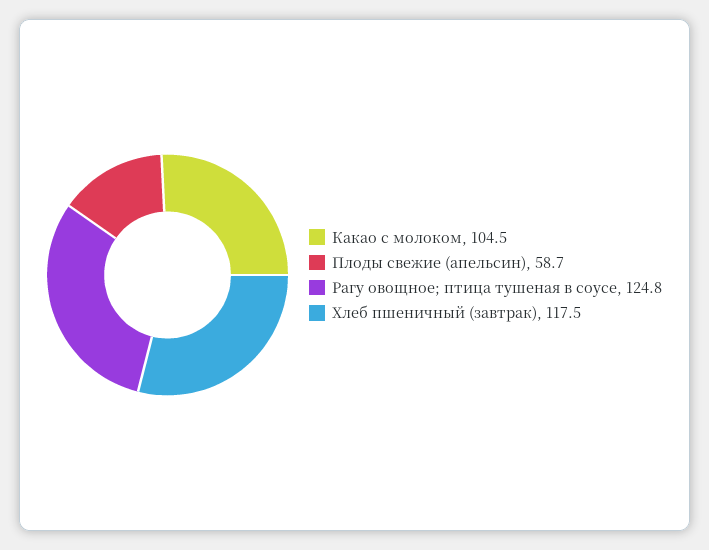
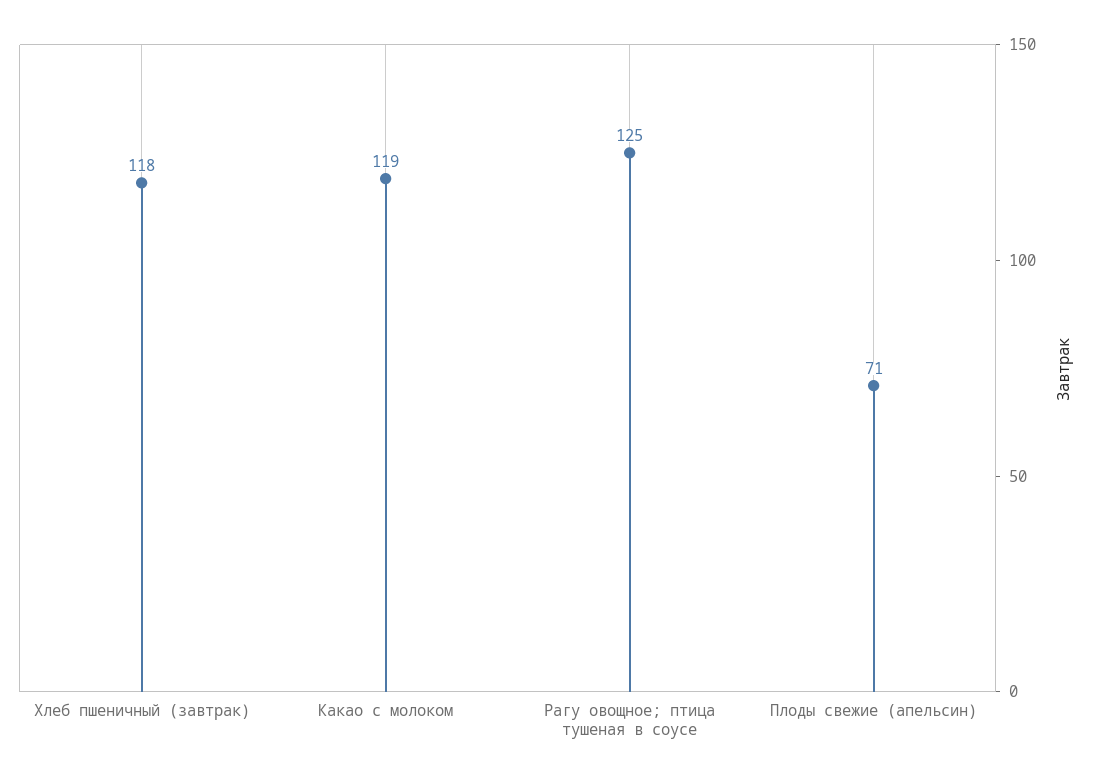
  {
-   "Какао с молоком": 104.5,
+   "Какао с молоком": 119,
-   "Плоды свежие (апельсин)": 58.7,
+   "Плоды свежие (апельсин)": 71,
    "Рагу овощное; птица тушеная в соусе": 124.8,
    "Хлеб пшеничный (завтрак)": 117.5
  }

